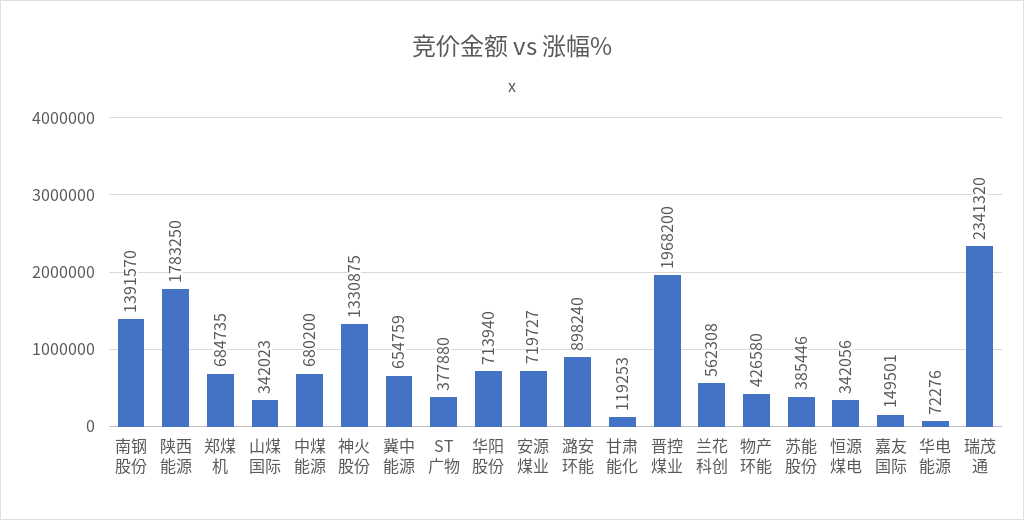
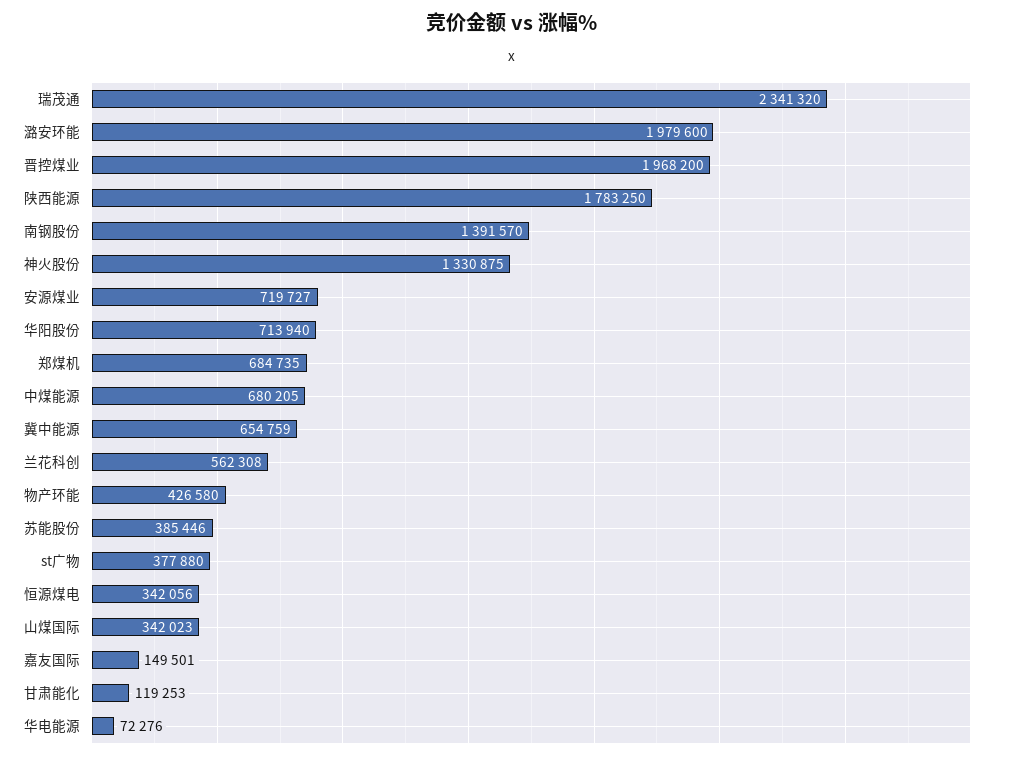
  {
    "南钢股份": 1391570,
    "陕西能源": 1783250,
    "郑煤机": 684735,
    "山煤国际": 342023,
-   "中煤能源": 680200,
+   "中煤能源": 680205,
    "神火股份": 1330875,
    "冀中能源": 654759,
    "ST广物": 377880,
    "华阳股份": 713940,
    "安源煤业": 719727,
-   "潞安环能": 898240,
+   "潞安环能": 1979600,
    "甘肃能化": 119253,
    "晋控煤业": 1968200,
    "兰花科创": 562308,
    "物产环能": 426580,
    "苏能股份": 385446,
    "恒源煤电": 342056,
    "嘉友国际": 149501,
    "华电能源": 72276,
    "瑞茂通": 2341320
  }

